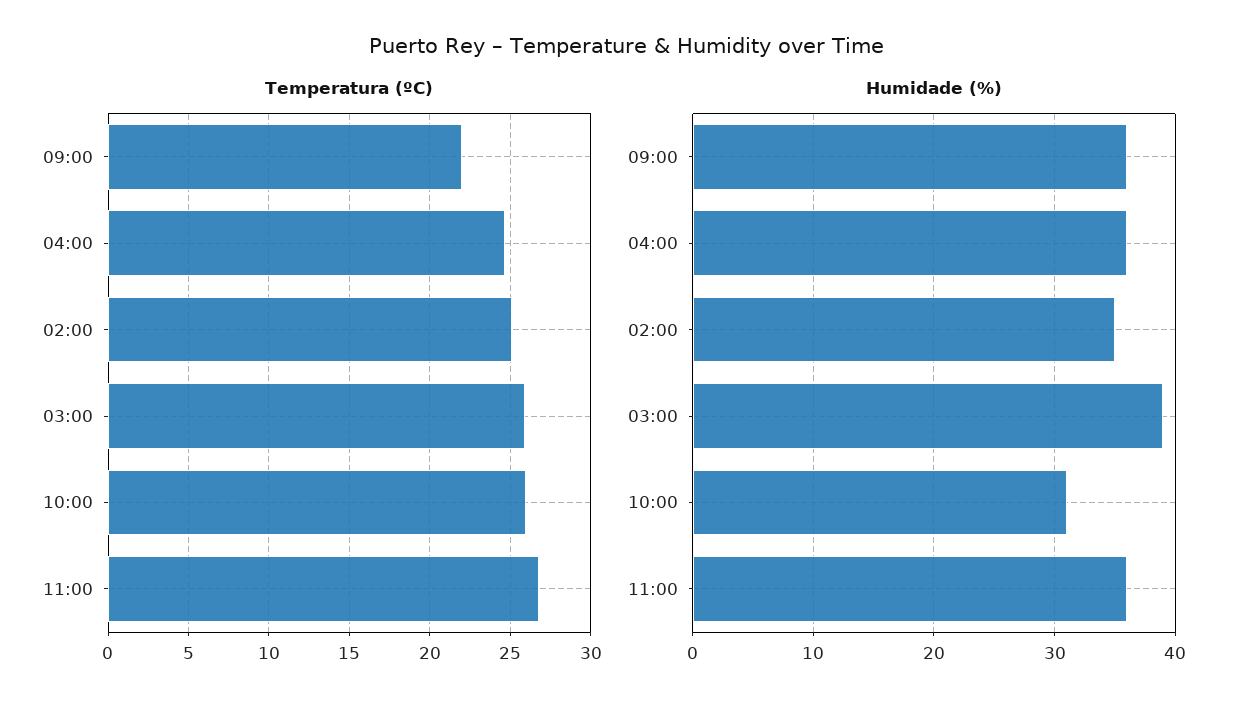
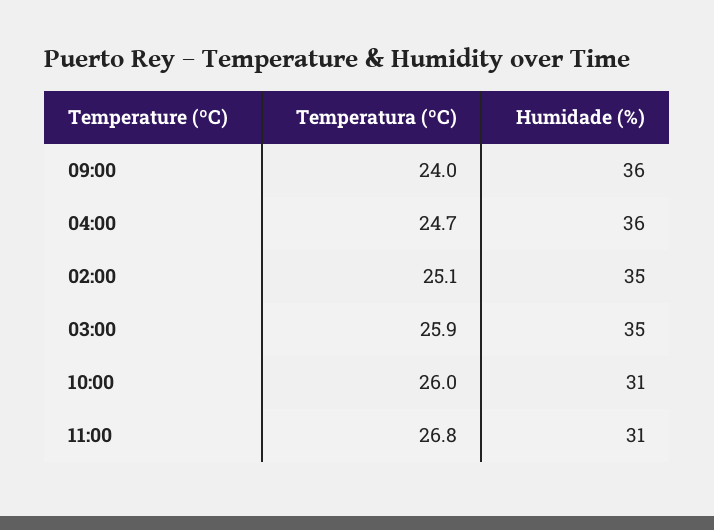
  {
    "Temperatura (ºC)": {
-     "09:00": 22,
+     "09:00": 24,
      "04:00": 24.7,
      "02:00": 25.1,
      "03:00": 25.9,
      "10:00": 26,
      "11:00": 26.8
    },
    "Humidade (%)": {
      "09:00": 36,
      "04:00": 36,
      "02:00": 35,
-     "03:00": 39,
+     "03:00": 35,
      "10:00": 31,
-     "11:00": 36
+     "11:00": 31
    }
  }

